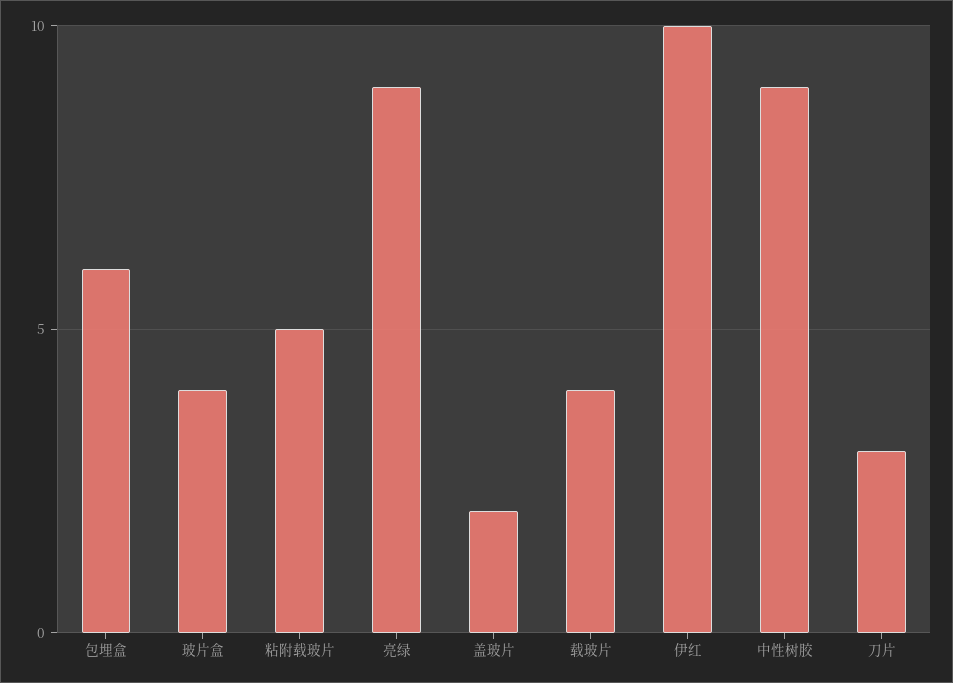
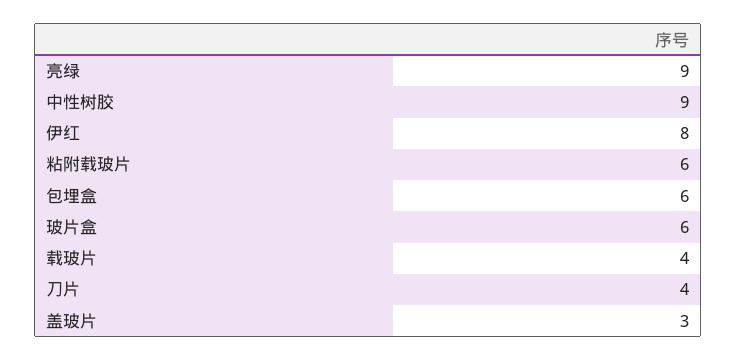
  {
    "包埋盒": 6,
-   "玻片盒": 4,
+   "玻片盒": 6,
-   "粘附载玻片": 5,
+   "粘附载玻片": 6,
    "亮绿": 9,
-   "盖玻片": 2,
+   "盖玻片": 3,
    "载玻片": 4,
-   "伊红": 10,
+   "伊红": 8,
    "中性树胶": 9,
-   "刀片": 3
+   "刀片": 4
  }

